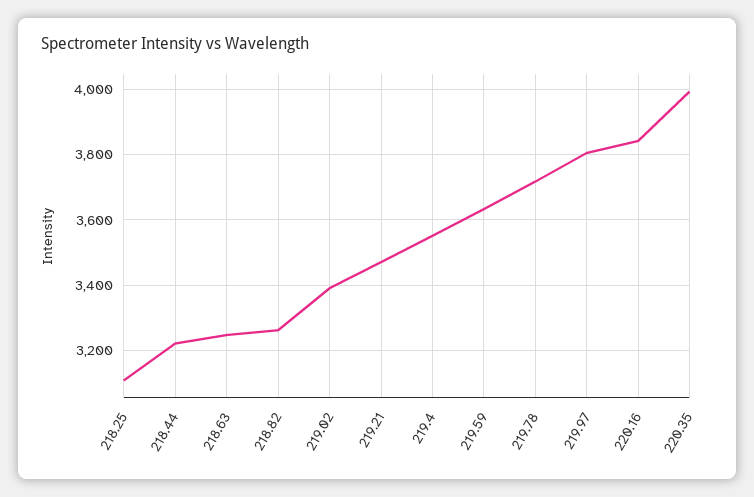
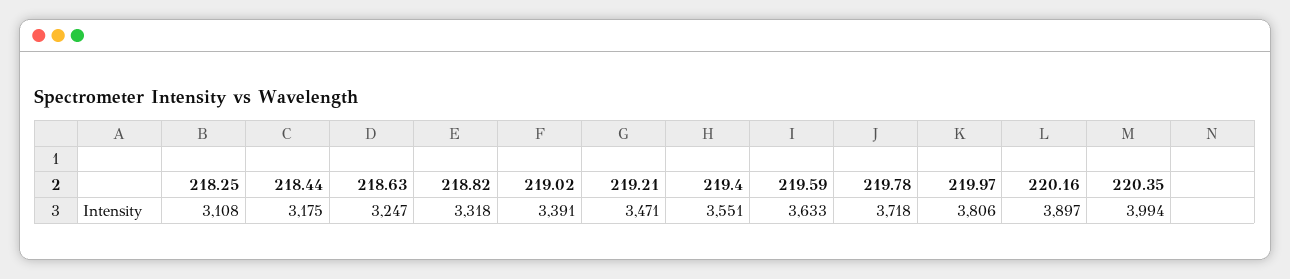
  {
    "218.25": 3108,
-   "218.44": 3220,
+   "218.44": 3175,
    "218.63": 3247,
-   "218.82": 3260,
+   "218.82": 3318,
    "219.02": 3391,
    "219.21": 3471,
    "219.4": 3551,
    "219.59": 3633,
    "219.78": 3718,
    "219.97": 3806,
-   "220.16": 3840,
+   "220.16": 3897,
    "220.35": 3994
  }

